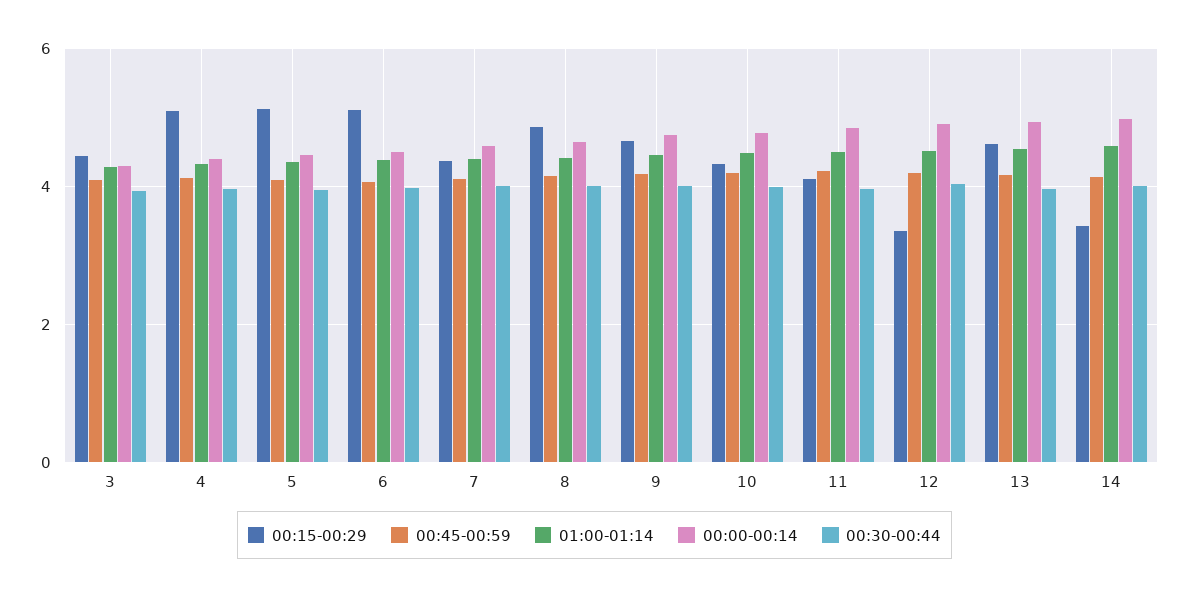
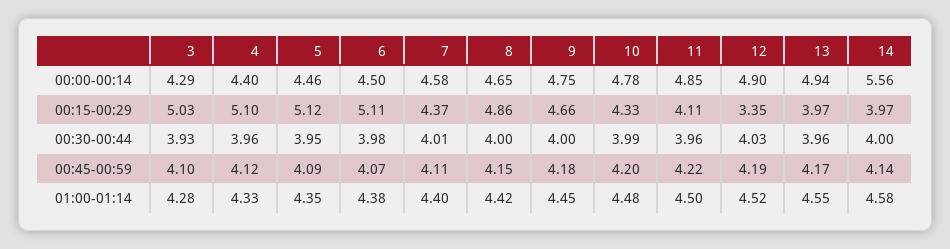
  {
    "00:15-00:29": {
-     "3": 4.4,
+     "3": 5.03,
      "4": 5.1,
      "5": 5.12,
      "6": 5.11,
      "7": 4.37,
      "8": 4.86,
      "9": 4.66,
      "10": 4.33,
      "11": 4.11,
      "12": 3.35,
-     "13": 4.6,
+     "13": 3.97,
-     "14": 3.4
+     "14": 3.97
    },
    "00:45-00:59": {
      "3": 4.1,
      "4": 4.12,
      "5": 4.09,
      "6": 4.07,
      "7": 4.11,
      "8": 4.15,
      "9": 4.18,
      "10": 4.2,
      "11": 4.22,
      "12": 4.19,
      "13": 4.17,
      "14": 4.14
    },
    "01:00-01:14": {
      "3": 4.28,
      "4": 4.33,
      "5": 4.35,
      "6": 4.38,
      "7": 4.4,
      "8": 4.42,
      "9": 4.45,
      "10": 4.48,
      "11": 4.5,
      "12": 4.52,
      "13": 4.55,
      "14": 4.58
    },
    "00:00-00:14": {
      "3": 4.29,
      "4": 4.4,
      "5": 4.46,
      "6": 4.5,
      "7": 4.58,
      "8": 4.65,
      "9": 4.75,
      "10": 4.78,
      "11": 4.85,
      "12": 4.9,
      "13": 4.94,
-     "14": 5
+     "14": 5.56
    },
    "00:30-00:44": {
      "3": 3.93,
      "4": 3.96,
      "5": 3.95,
      "6": 3.98,
      "7": 4.01,
      "8": 4,
      "9": 4,
      "10": 3.99,
      "11": 3.96,
      "12": 4.03,
      "13": 3.96,
      "14": 4
    }
  }

